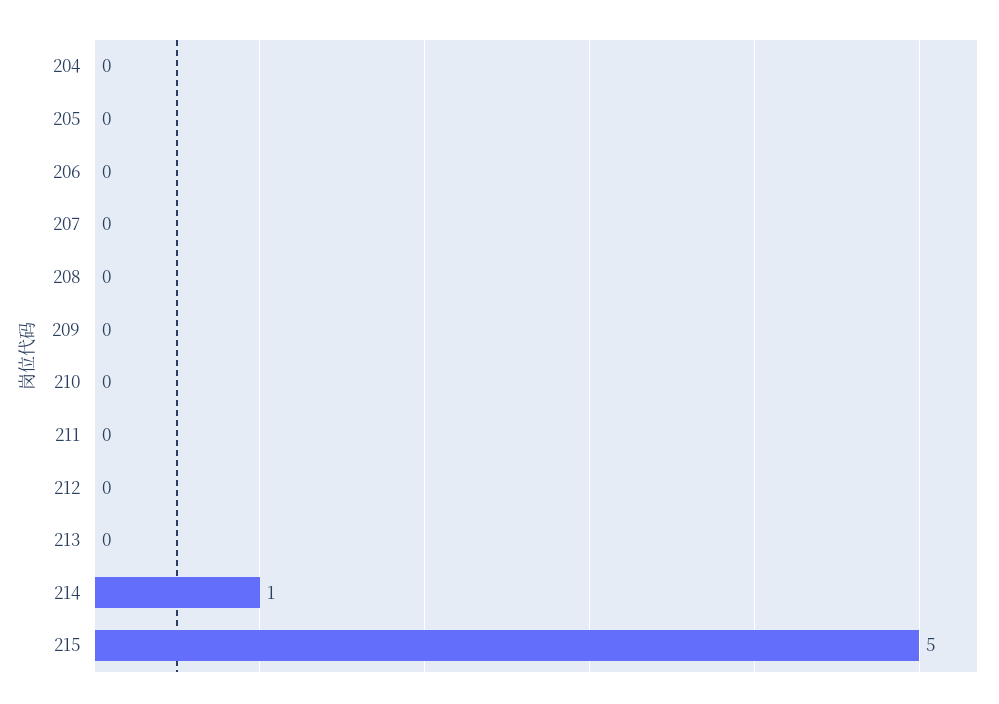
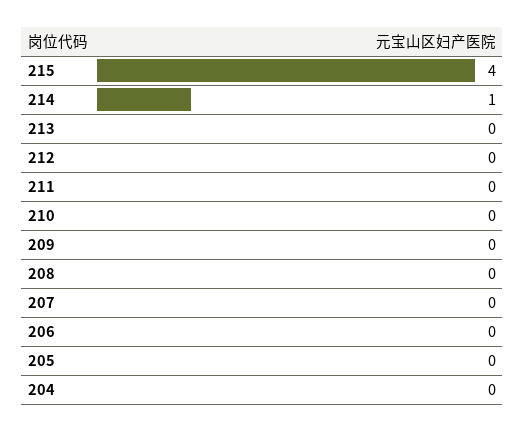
  {
    "204": 0,
    "205": 0,
    "206": 0,
    "207": 0,
    "208": 0,
    "209": 0,
    "210": 0,
    "211": 0,
    "212": 0,
    "213": 0,
    "214": 1,
-   "215": 5
+   "215": 4
  }

